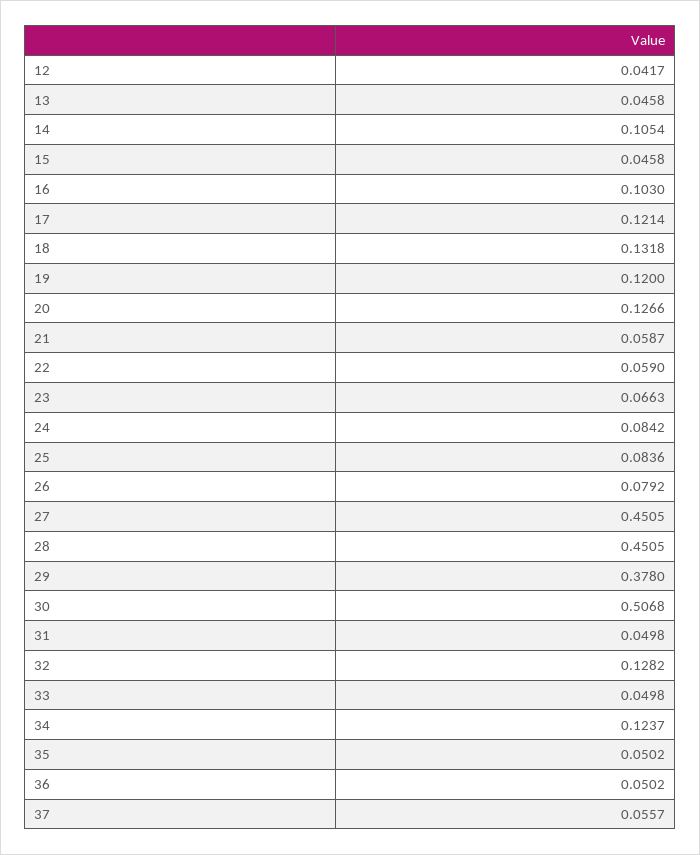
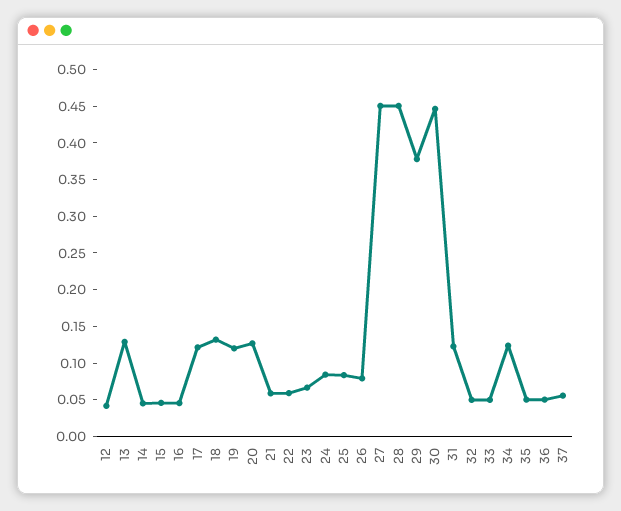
  {
    "12": 0.0417,
-   "13": 0.0458,
+   "13": 0.125,
-   "14": 0.1054,
+   "14": 0.05,
    "15": 0.0458,
-   "16": 0.103,
+   "16": 0.05,
    "17": 0.1214,
    "18": 0.1318,
    "19": 0.12,
    "20": 0.1266,
    "21": 0.0587,
    "22": 0.059,
    "23": 0.0663,
    "24": 0.0842,
    "25": 0.0836,
    "26": 0.0792,
    "27": 0.4505,
    "28": 0.4505,
    "29": 0.378,
-   "30": 0.5068,
+   "30": 0.45,
-   "31": 0.0498,
+   "31": 0.125,
-   "32": 0.1282,
+   "32": 0.05,
    "33": 0.0498,
    "34": 0.1237,
    "35": 0.0502,
    "36": 0.0502,
    "37": 0.0557
  }

